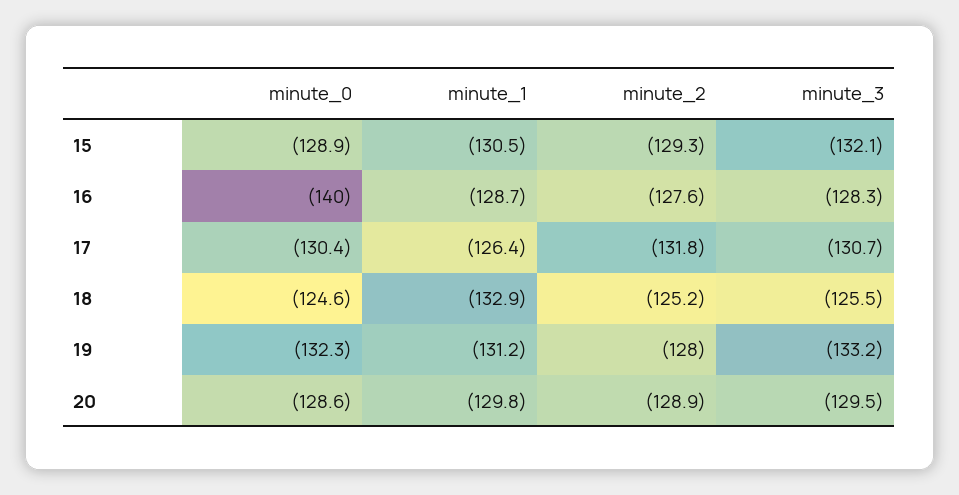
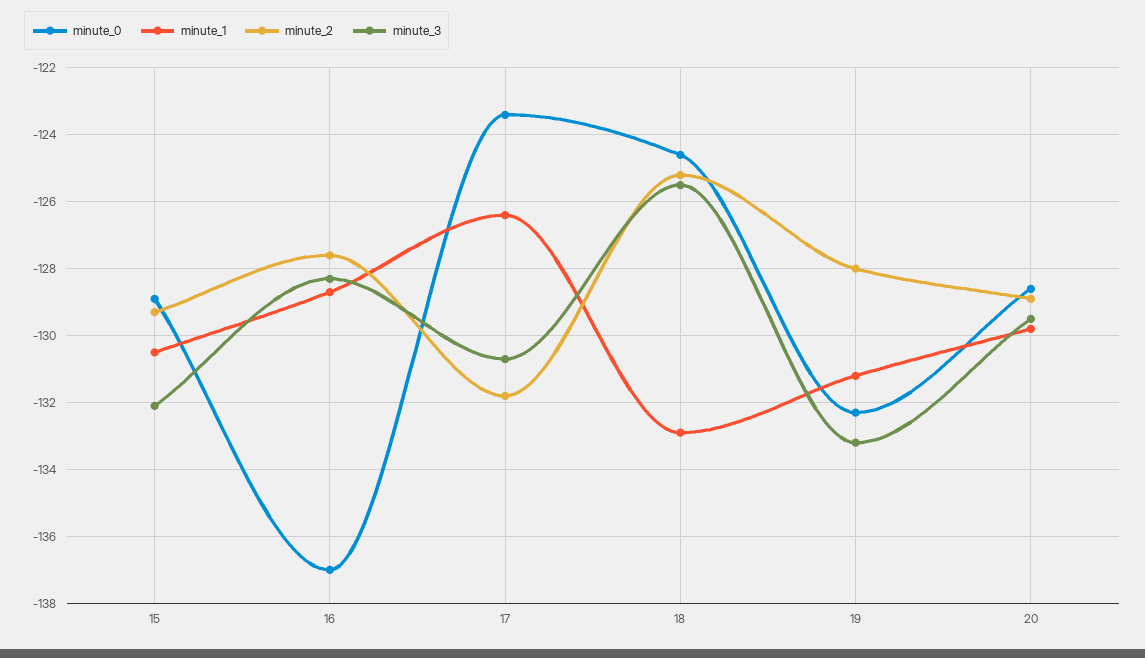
  {
    "minute_0": {
      "15": -128.9,
-     "16": -140,
+     "16": -137,
-     "17": -130.4,
+     "17": -123.5,
      "18": -124.6,
      "19": -132.3,
      "20": -128.6
    },
    "minute_1": {
      "15": -130.5,
      "16": -128.7,
      "17": -126.4,
      "18": -132.9,
      "19": -131.2,
      "20": -129.8
    },
    "minute_2": {
      "15": -129.3,
      "16": -127.6,
      "17": -131.8,
      "18": -125.2,
      "19": -128,
      "20": -128.9
    },
    "minute_3": {
      "15": -132.1,
      "16": -128.3,
      "17": -130.7,
      "18": -125.5,
      "19": -133.2,
      "20": -129.5
    }
  }

